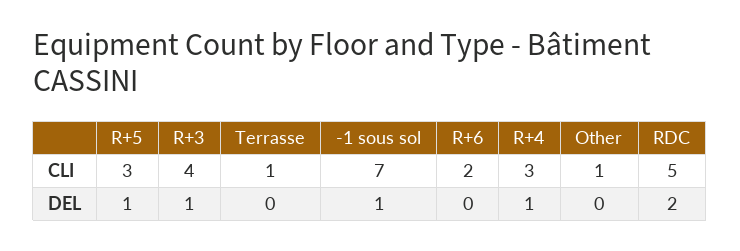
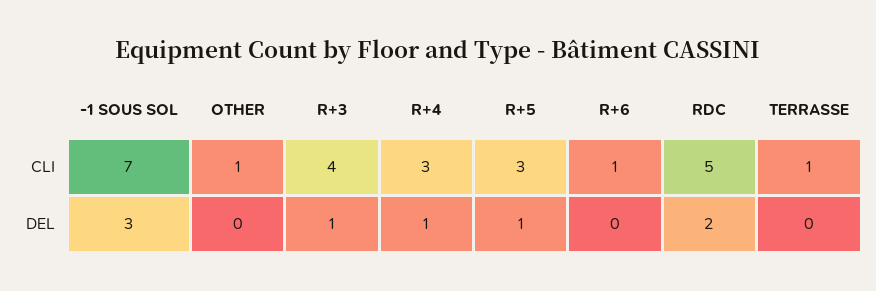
  {
    "R+5": {
      "CLI": 3,
      "DEL": 1
    },
    "R+3": {
      "CLI": 4,
      "DEL": 1
    },
    "Terrasse": {
      "CLI": 1,
      "DEL": 0
    },
    "-1 sous sol": {
      "CLI": 7,
-     "DEL": 1
+     "DEL": 3
    },
    "R+6": {
-     "CLI": 2,
+     "CLI": 1,
      "DEL": 0
    },
    "R+4": {
      "CLI": 3,
      "DEL": 1
    },
    "Other": {
      "CLI": 1,
      "DEL": 0
    },
    "RDC": {
      "CLI": 5,
      "DEL": 2
    }
  }

